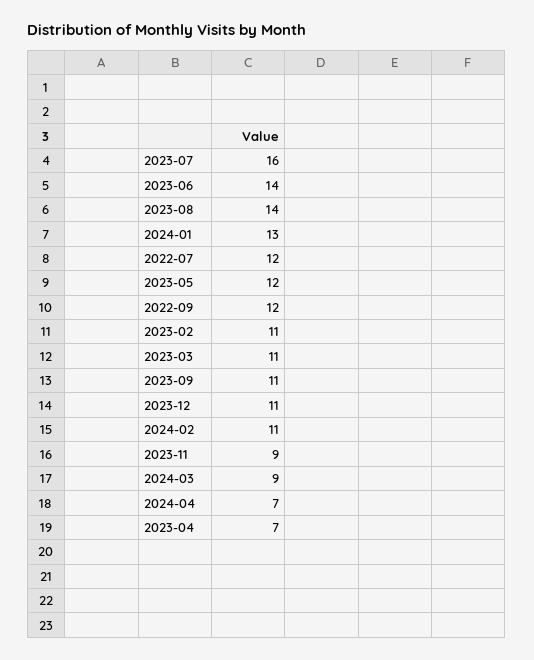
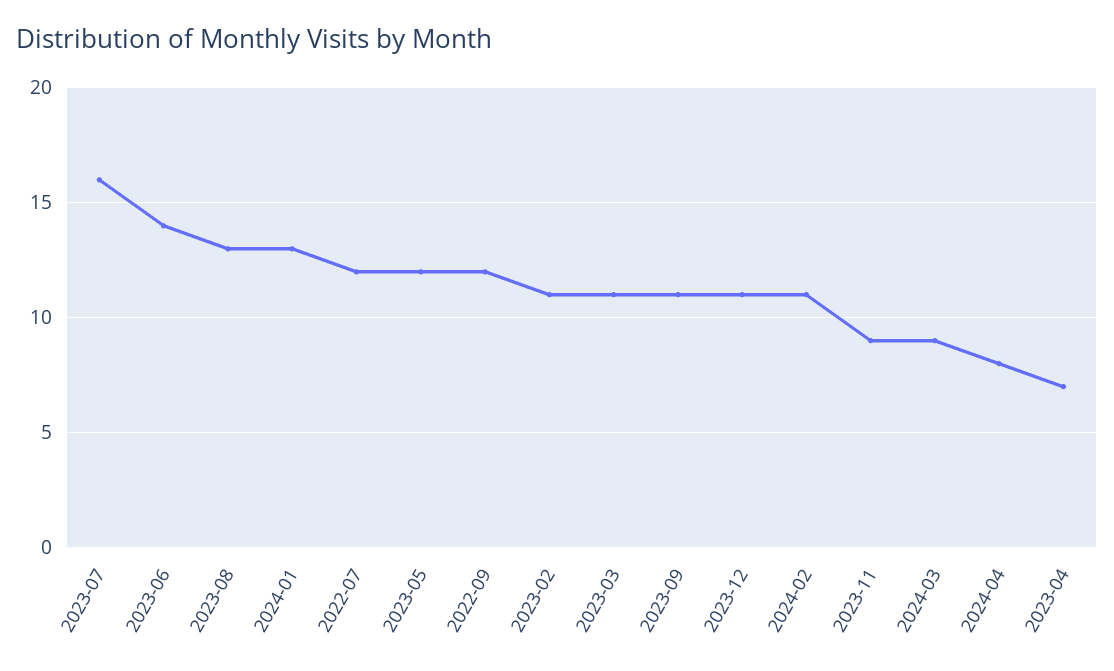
  {
    "2023-07": 16,
    "2023-06": 14,
-   "2023-08": 14,
+   "2023-08": 13,
    "2024-01": 13,
    "2022-07": 12,
    "2023-05": 12,
    "2022-09": 12,
    "2023-02": 11,
    "2023-03": 11,
    "2023-09": 11,
    "2023-12": 11,
    "2024-02": 11,
    "2023-11": 9,
    "2024-03": 9,
-   "2024-04": 7,
+   "2024-04": 8,
    "2023-04": 7
  }

